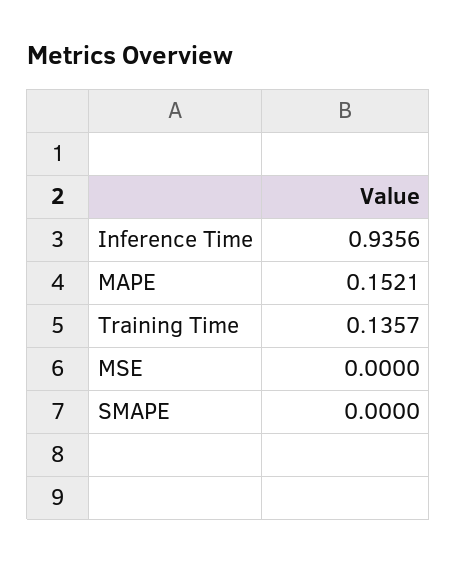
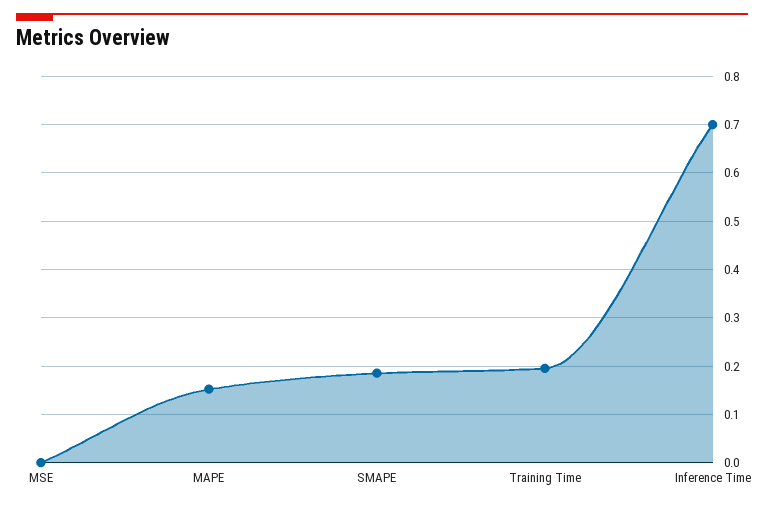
  {
-   "Inference Time": 0.9356,
+   "Inference Time": 0.7,
    "MAPE": 0.1521,
-   "Training Time": 0.1357,
+   "Training Time": 0.2,
    "MSE": 0,
-   "SMAPE": 0
+   "SMAPE": 0.18
  }

